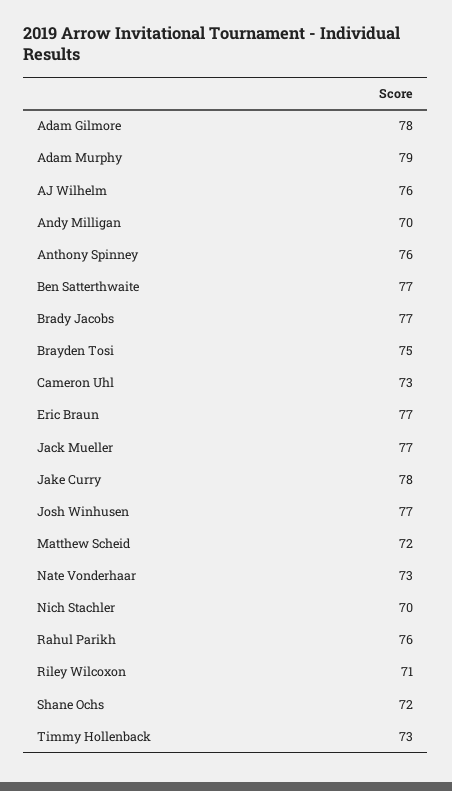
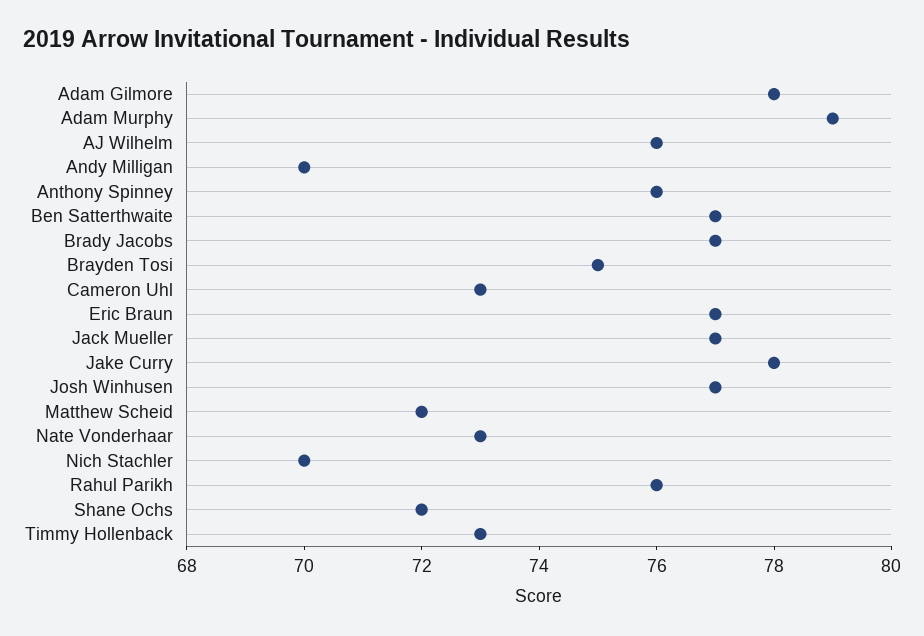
  {
    "Adam Gilmore": 78,
    "Adam Murphy": 79,
    "AJ Wilhelm": 76,
    "Andy Milligan": 70,
    "Anthony Spinney": 76,
    "Ben Satterthwaite": 77,
    "Brady Jacobs": 77,
    "Brayden Tosi": 75,
    "Cameron Uhl": 73,
    "Eric Braun": 77,
    "Jack Mueller": 77,
    "Jake Curry": 78,
    "Josh Winhusen": 77,
    "Matthew Scheid": 72,
    "Nate Vonderhaar": 73,
    "Nich Stachler": 70,
    "Rahul Parikh": 76,
-   "Riley Wilcoxon": 71,
    "Shane Ochs": 72,
    "Timmy Hollenback": 73
  }

